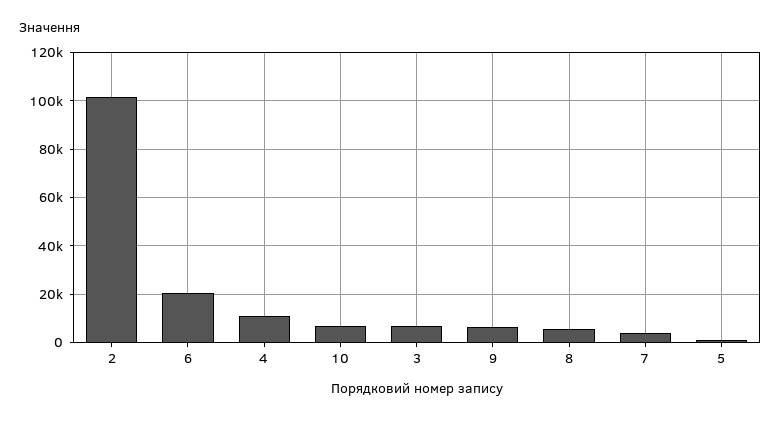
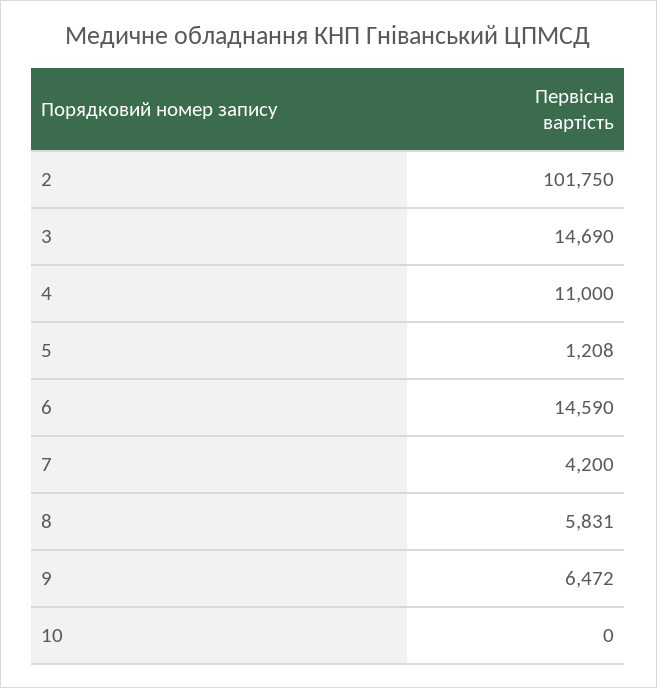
  {
    "2": 101750,
-   "6": 20000,
+   "6": 14590,
    "4": 11000,
-   "10": 7500,
+   "10": 0,
-   "3": 7500,
+   "3": 14690,
    "9": 6472,
    "8": 5831,
    "7": 4200,
    "5": 1208
  }

